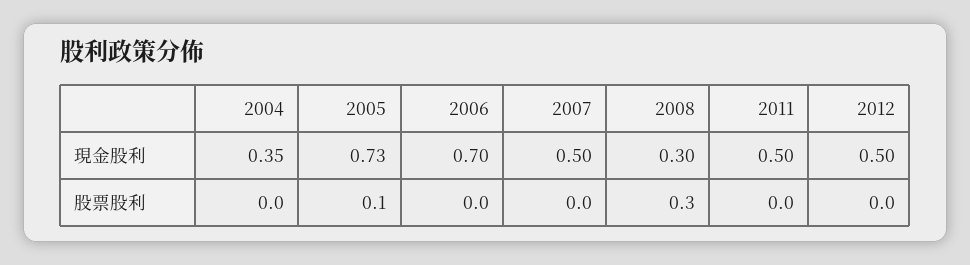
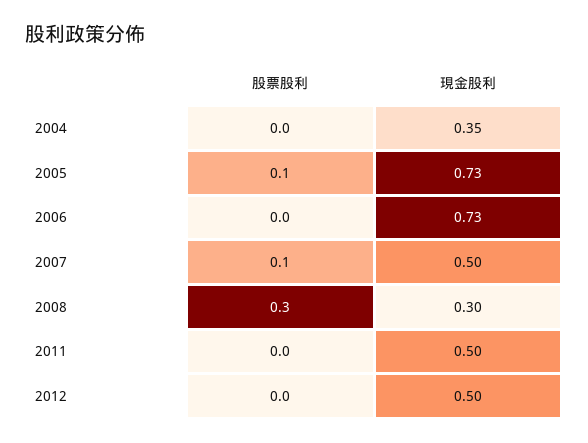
  {
    "2004": {
      "現金股利": 0.35,
      "股票股利": 0
    },
    "2005": {
      "現金股利": 0.73,
      "股票股利": 0.1
    },
    "2006": {
-     "現金股利": 0.7,
+     "現金股利": 0.73,
      "股票股利": 0
    },
    "2007": {
      "現金股利": 0.5,
-     "股票股利": 0
+     "股票股利": 0.1
    },
    "2008": {
      "現金股利": 0.3,
      "股票股利": 0.3
    },
    "2011": {
      "現金股利": 0.5,
      "股票股利": 0
    },
    "2012": {
      "現金股利": 0.5,
      "股票股利": 0
    }
  }

